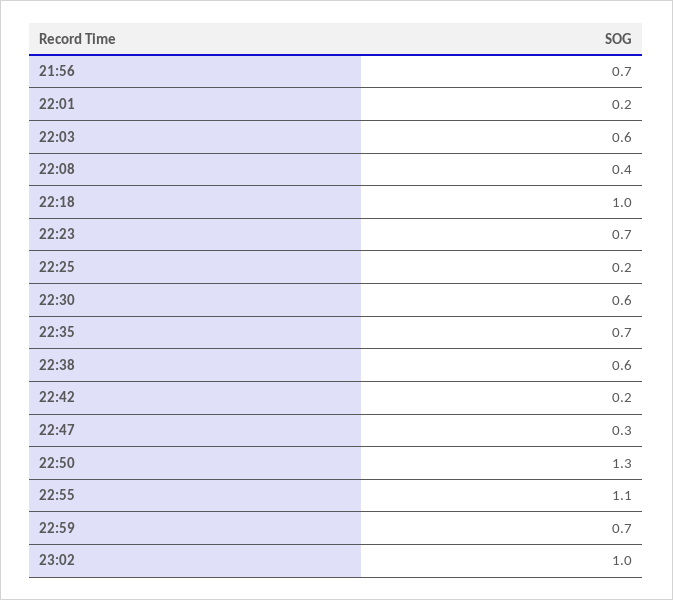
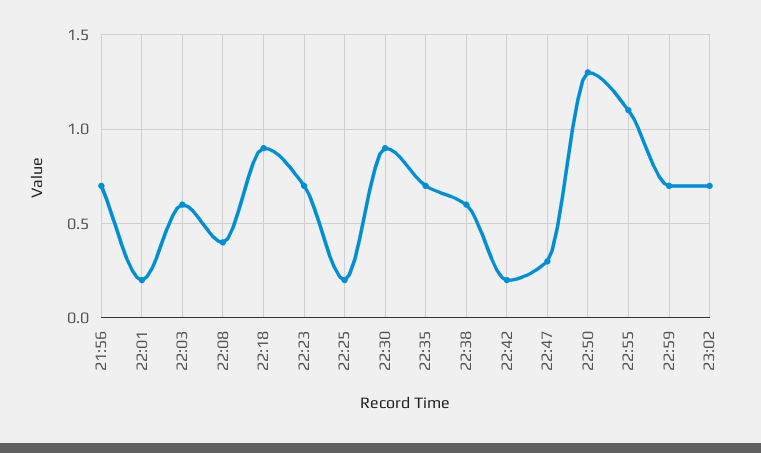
  {
    "21:56": 0.7,
    "22:01": 0.2,
    "22:03": 0.6,
    "22:08": 0.4,
-   "22:18": 1,
+   "22:18": 0.9,
    "22:23": 0.7,
    "22:25": 0.2,
-   "22:30": 0.6,
+   "22:30": 0.9,
    "22:35": 0.7,
    "22:38": 0.6,
    "22:42": 0.2,
    "22:47": 0.3,
    "22:50": 1.3,
    "22:55": 1.1,
    "22:59": 0.7,
-   "23:02": 1
+   "23:02": 0.7
  }

